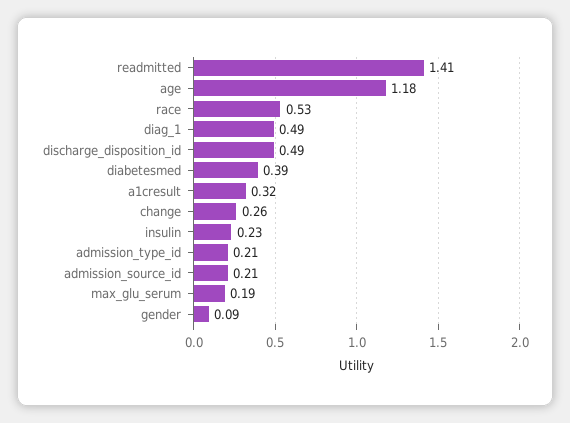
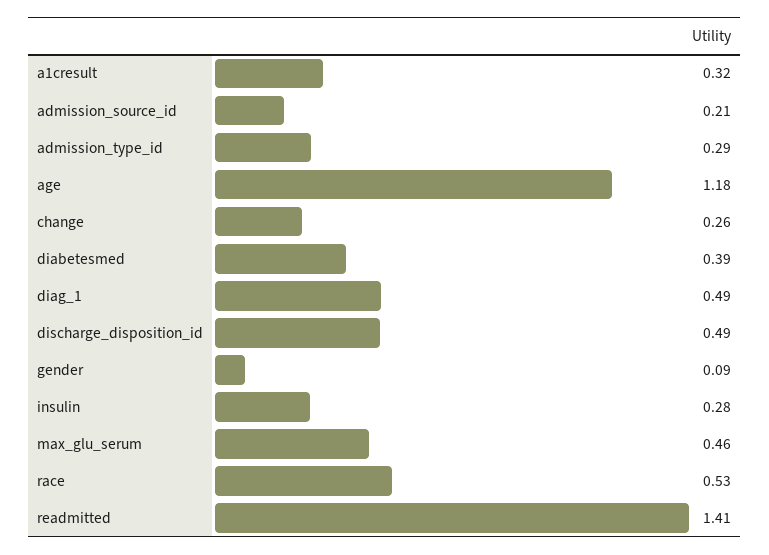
  {
    "readmitted": 1.41,
    "age": 1.18,
    "race": 0.53,
    "diag_1": 0.49,
    "discharge_disposition_id": 0.49,
    "diabetesmed": 0.39,
    "a1cresult": 0.32,
    "change": 0.26,
-   "insulin": 0.23,
+   "insulin": 0.28,
-   "admission_type_id": 0.21,
+   "admission_type_id": 0.29,
    "admission_source_id": 0.21,
-   "max_glu_serum": 0.19,
+   "max_glu_serum": 0.46,
    "gender": 0.09
  }

